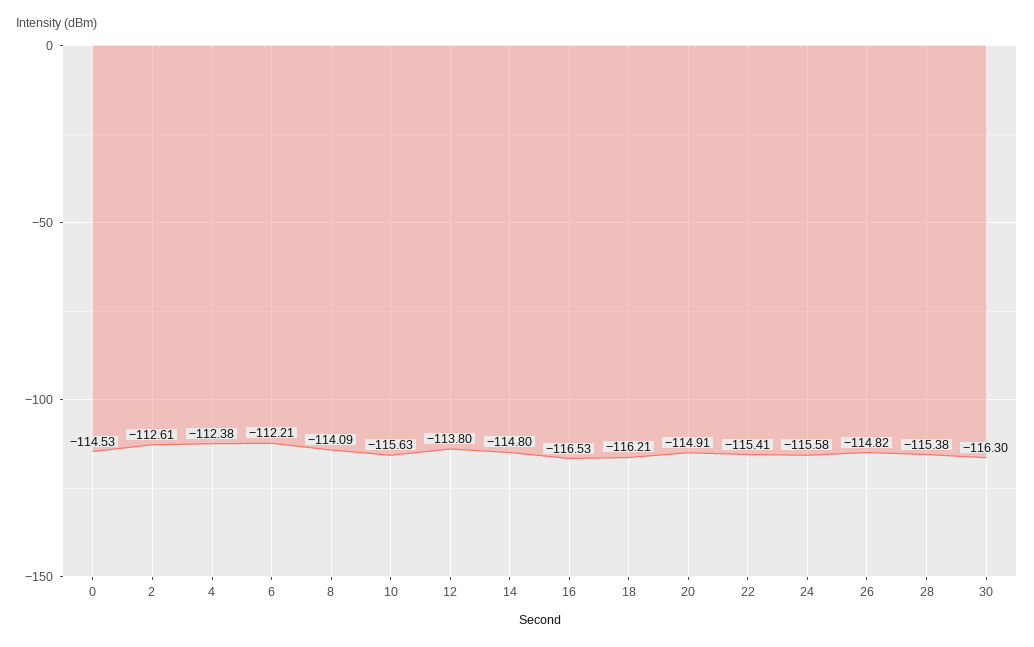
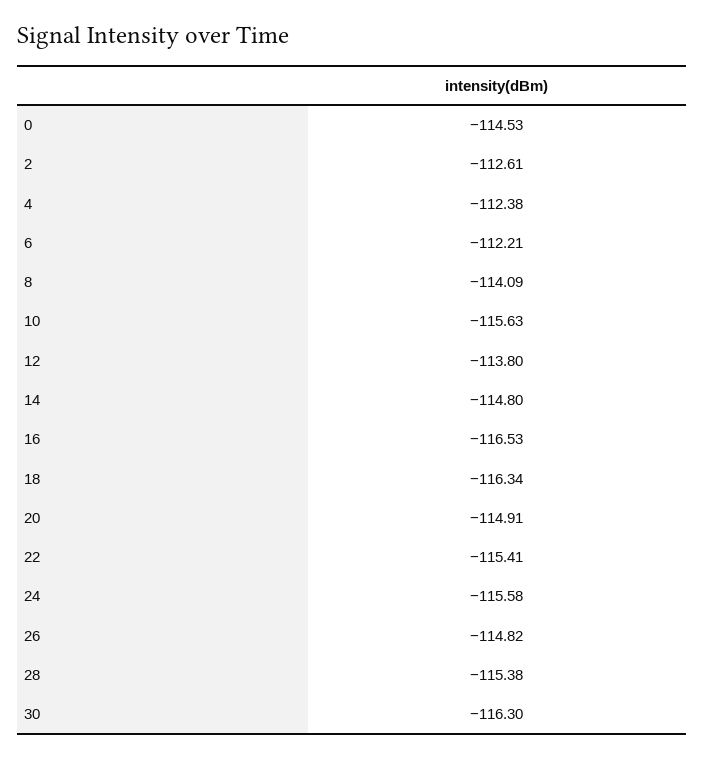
  {
    "0": -114.53,
    "2": -112.61,
    "4": -112.38,
    "6": -112.21,
    "8": -114.09,
    "10": -115.63,
    "12": -113.8,
    "14": -114.8,
    "16": -116.53,
-   "18": -116.21,
+   "18": -116.34,
    "20": -114.91,
    "22": -115.41,
    "24": -115.58,
    "26": -114.82,
    "28": -115.38,
    "30": -116.3
  }

